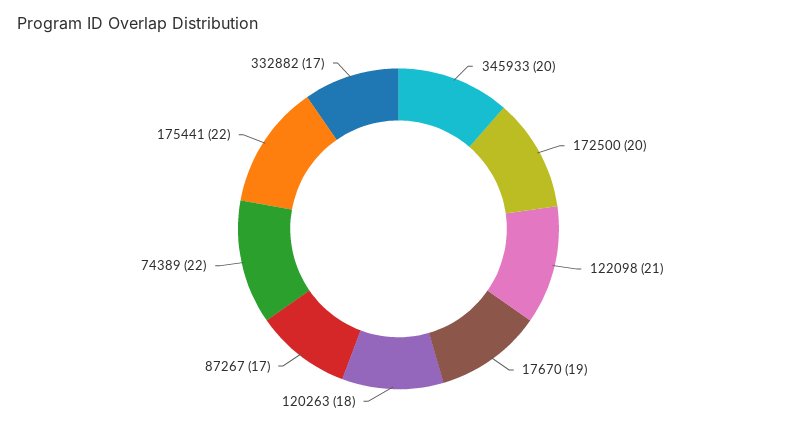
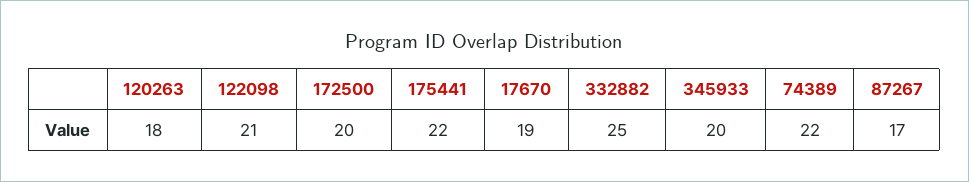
  {
    "345933": 20,
    "172500": 20,
    "122098": 21,
    "17670": 19,
    "120263": 18,
    "87267": 17,
    "74389": 22,
    "175441": 22,
-   "332882": 17
+   "332882": 25
  }

